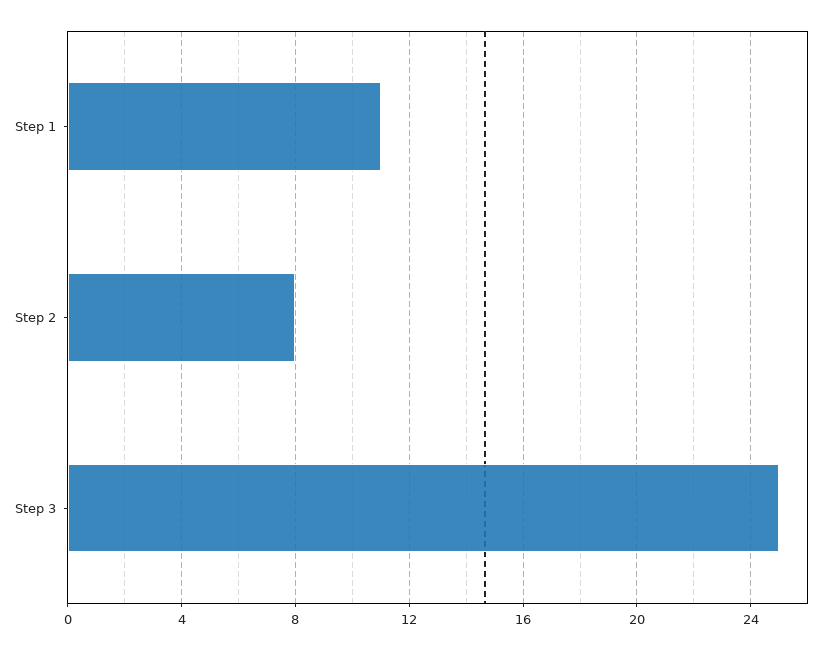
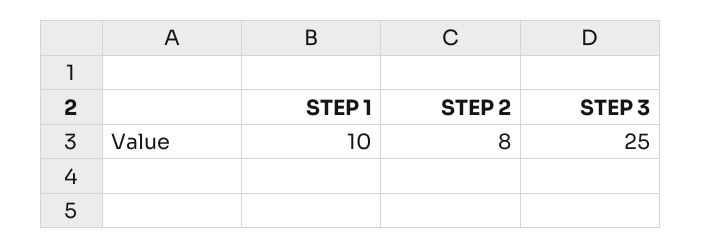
  {
-   "Step 1": 11,
+   "Step 1": 10,
    "Step 2": 8,
    "Step 3": 25
  }

